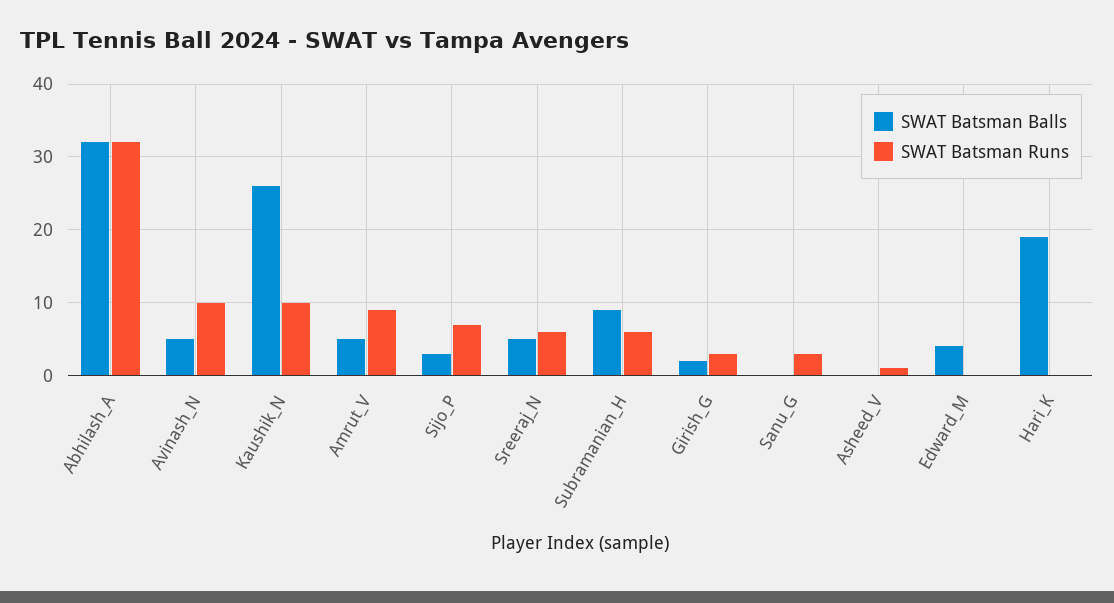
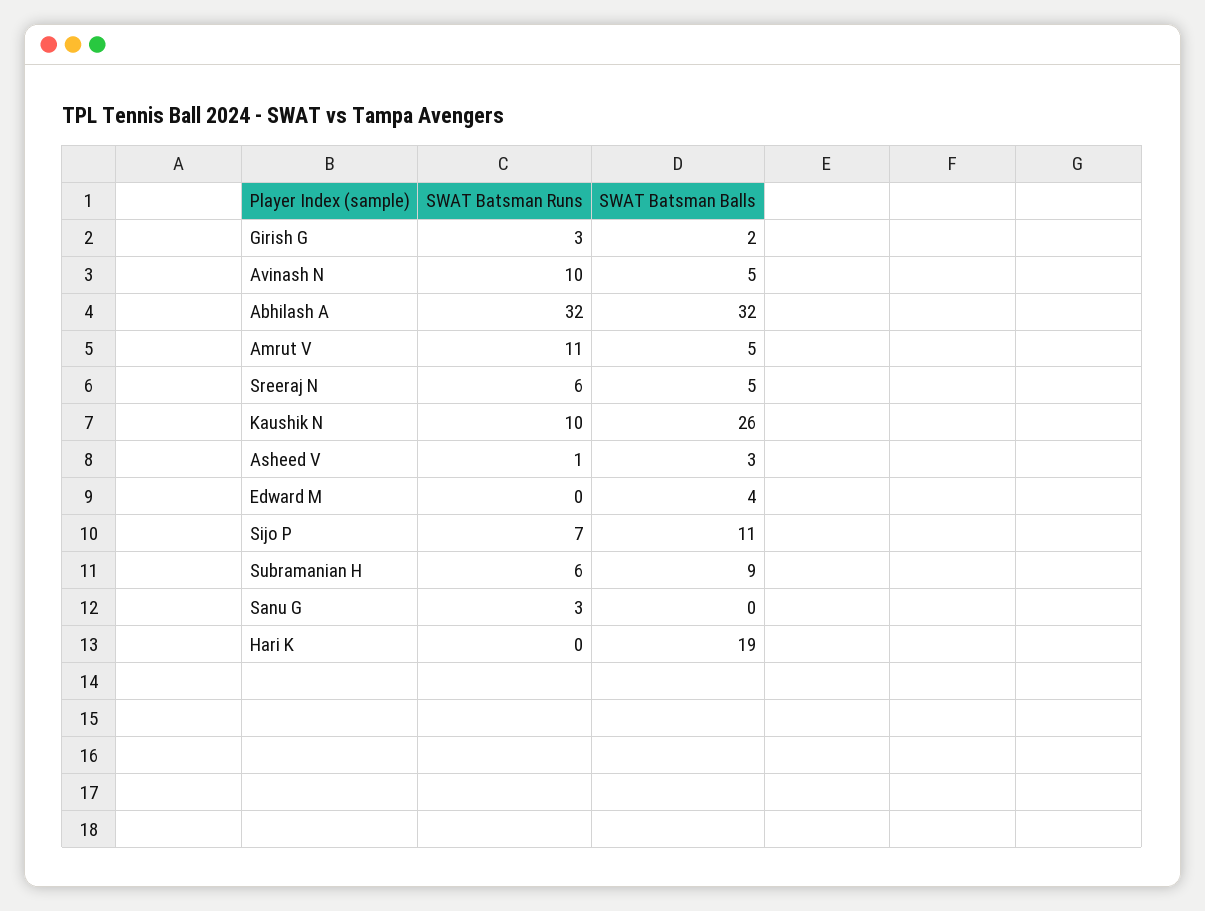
  {
    "SWAT Batsman Balls": {
      "Abhilash_A": 32,
      "Avinash_N": 5,
      "Kaushik_N": 26,
      "Amrut_V": 5,
-     "Sijo_P": 3,
+     "Sijo_P": 11,
      "Sreeraj_N": 5,
      "Subramanian_H": 9,
      "Girish_G": 2,
      "Sanu_G": 0,
-     "Asheed_V": 0,
+     "Asheed_V": 3,
      "Edward_M": 4,
      "Hari_K": 19
    },
    "SWAT Batsman Runs": {
      "Abhilash_A": 32,
      "Avinash_N": 10,
      "Kaushik_N": 10,
-     "Amrut_V": 9,
+     "Amrut_V": 11,
      "Sijo_P": 7,
      "Sreeraj_N": 6,
      "Subramanian_H": 6,
      "Girish_G": 3,
      "Sanu_G": 3,
      "Asheed_V": 1,
      "Edward_M": 0,
      "Hari_K": 0
    }
  }

